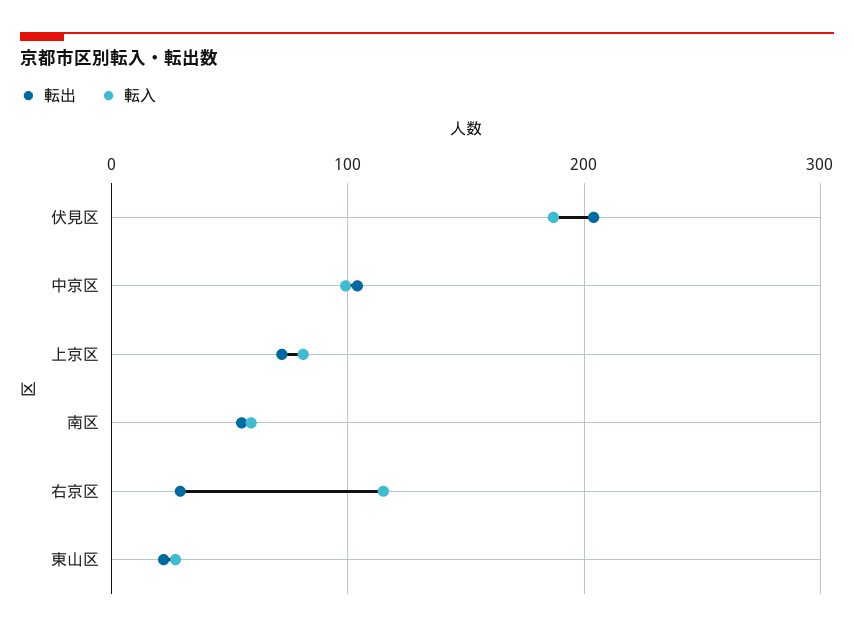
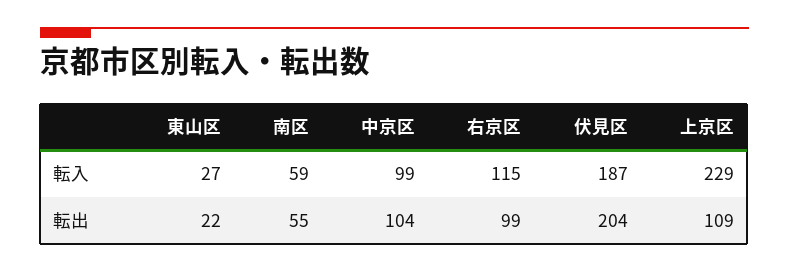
  {
    "転出": {
      "伏見区": 204,
      "中京区": 104,
-     "上京区": 70,
+     "上京区": 109,
      "南区": 55,
-     "右京区": 30,
+     "右京区": 99,
      "東山区": 22
    },
    "転入": {
      "伏見区": 187,
      "中京区": 99,
-     "上京区": 80,
+     "上京区": 229,
      "南区": 59,
      "右京区": 115,
      "東山区": 27
    }
  }

